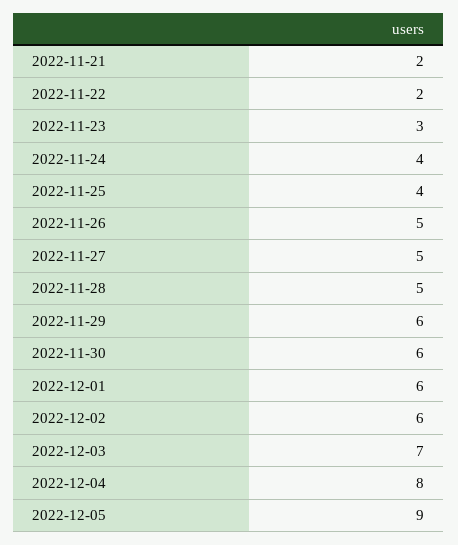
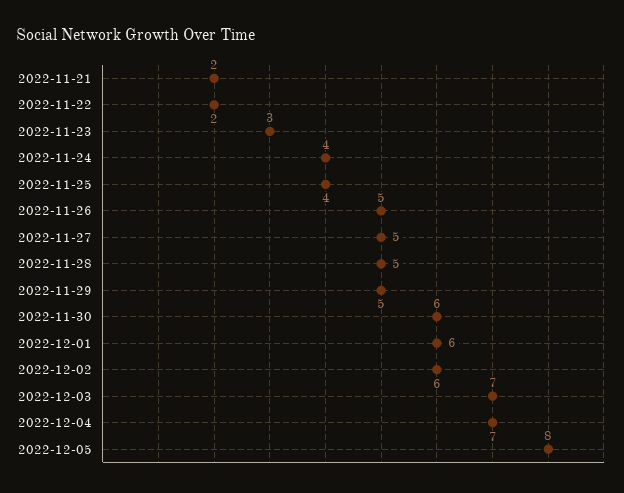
  {
    "2022-11-21": 2,
    "2022-11-22": 2,
    "2022-11-23": 3,
    "2022-11-24": 4,
    "2022-11-25": 4,
    "2022-11-26": 5,
    "2022-11-27": 5,
    "2022-11-28": 5,
-   "2022-11-29": 6,
+   "2022-11-29": 5,
    "2022-11-30": 6,
    "2022-12-01": 6,
    "2022-12-02": 6,
    "2022-12-03": 7,
-   "2022-12-04": 8,
+   "2022-12-04": 7,
-   "2022-12-05": 9
+   "2022-12-05": 8
  }

